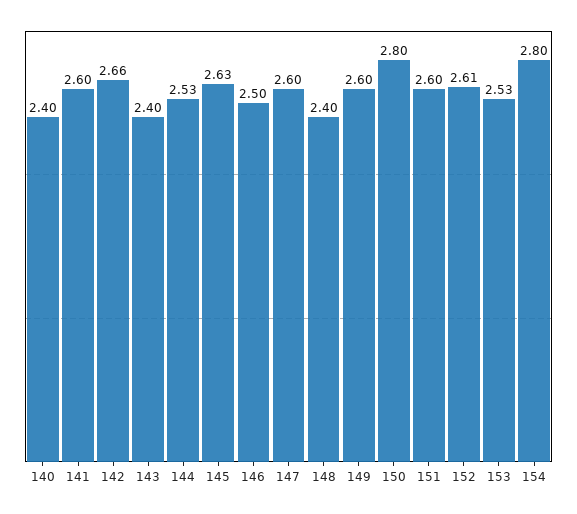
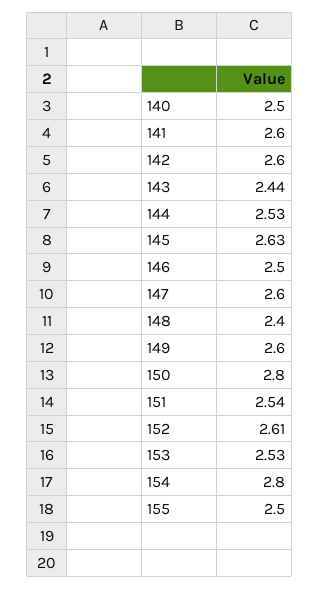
  {
-   "140": 2.4,
+   "140": 2.5,
    "141": 2.6,
-   "142": 2.66,
+   "142": 2.6,
-   "143": 2.4,
+   "143": 2.44,
    "144": 2.53,
    "145": 2.63,
    "146": 2.5,
    "147": 2.6,
    "148": 2.4,
    "149": 2.6,
    "150": 2.8,
-   "151": 2.6,
+   "151": 2.54,
    "152": 2.61,
    "153": 2.53,
-   "154": 2.8
+   "154": 2.8,
+   "155": 2.5
  }

